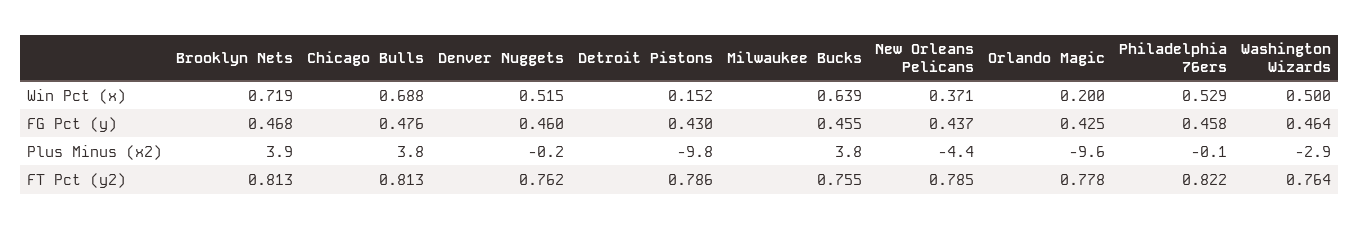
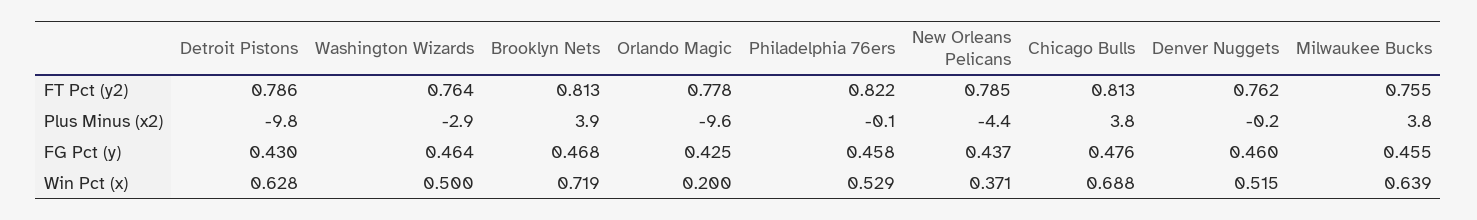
  {
    "Brooklyn Nets": {
      "Win Pct (x)": 0.719,
      "FG Pct (y)": 0.468,
      "Plus Minus (x2)": 3.9,
      "FT Pct (y2)": 0.813
    },
    "Chicago Bulls": {
      "Win Pct (x)": 0.688,
      "FG Pct (y)": 0.476,
      "Plus Minus (x2)": 3.8,
      "FT Pct (y2)": 0.813
    },
    "Denver Nuggets": {
      "Win Pct (x)": 0.515,
      "FG Pct (y)": 0.46,
      "Plus Minus (x2)": -0.2,
      "FT Pct (y2)": 0.762
    },
    "Detroit Pistons": {
-     "Win Pct (x)": 0.152,
+     "Win Pct (x)": 0.628,
      "FG Pct (y)": 0.43,
      "Plus Minus (x2)": -9.8,
      "FT Pct (y2)": 0.786
    },
    "Milwaukee Bucks": {
      "Win Pct (x)": 0.639,
      "FG Pct (y)": 0.455,
      "Plus Minus (x2)": 3.8,
      "FT Pct (y2)": 0.755
    },
    "New Orleans Pelicans": {
      "Win Pct (x)": 0.371,
      "FG Pct (y)": 0.437,
      "Plus Minus (x2)": -4.4,
      "FT Pct (y2)": 0.785
    },
    "Orlando Magic": {
      "Win Pct (x)": 0.2,
      "FG Pct (y)": 0.425,
      "Plus Minus (x2)": -9.6,
      "FT Pct (y2)": 0.778
    },
    "Philadelphia 76ers": {
      "Win Pct (x)": 0.529,
      "FG Pct (y)": 0.458,
      "Plus Minus (x2)": -0.1,
      "FT Pct (y2)": 0.822
    },
    "Washington Wizards": {
      "Win Pct (x)": 0.5,
      "FG Pct (y)": 0.464,
      "Plus Minus (x2)": -2.9,
      "FT Pct (y2)": 0.764
    }
  }

